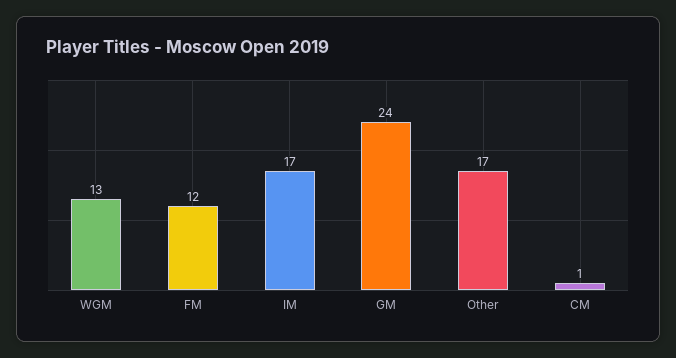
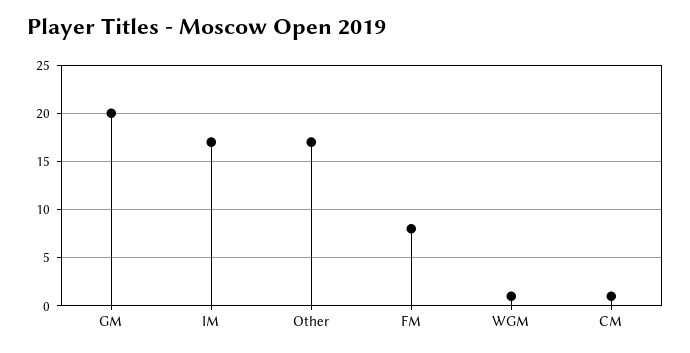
  {
-   "WGM": 13,
+   "WGM": 1,
-   "FM": 12,
+   "FM": 8,
    "IM": 17,
-   "GM": 24,
+   "GM": 20,
    "Other": 17,
    "CM": 1
  }

